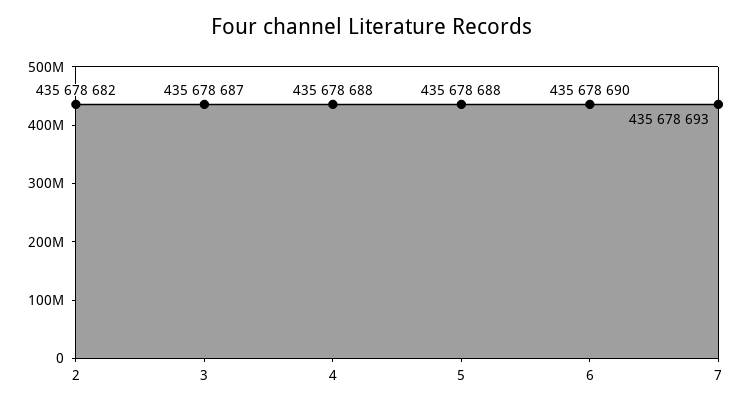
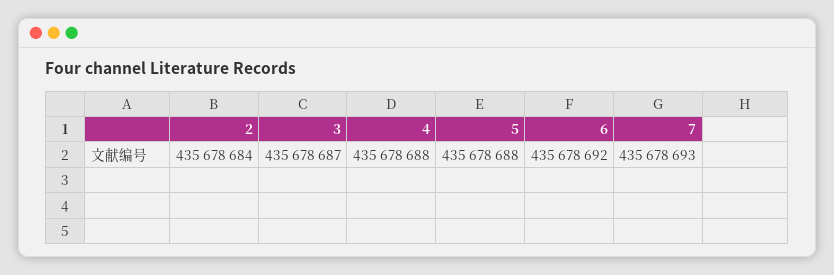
  {
-   "2": 435678682,
+   "2": 435678684,
    "3": 435678687,
    "4": 435678688,
    "5": 435678688,
-   "6": 435678690,
+   "6": 435678692,
    "7": 435678693
  }

